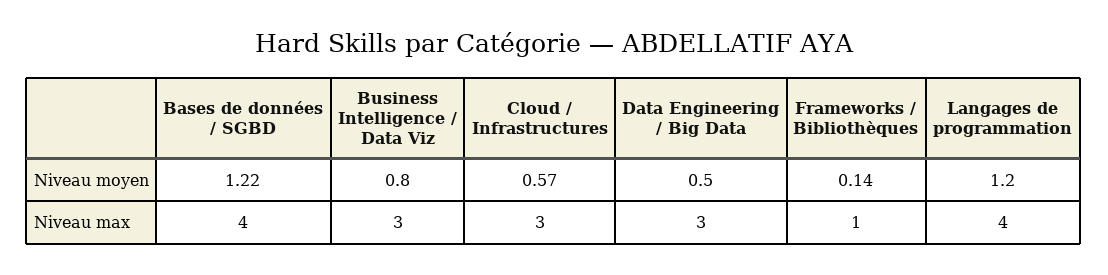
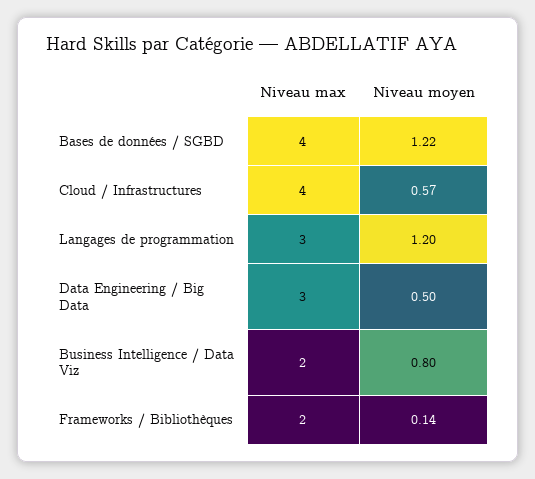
  {
    "Bases de données / SGBD": {
      "Niveau moyen": 1.22,
      "Niveau max": 4
    },
    "Business Intelligence / Data Viz": {
      "Niveau moyen": 0.8,
-     "Niveau max": 3
+     "Niveau max": 2
    },
    "Cloud / Infrastructures": {
      "Niveau moyen": 0.57,
-     "Niveau max": 3
+     "Niveau max": 4
    },
    "Data Engineering / Big Data": {
      "Niveau moyen": 0.5,
      "Niveau max": 3
    },
    "Frameworks / Bibliothèques": {
      "Niveau moyen": 0.14,
-     "Niveau max": 1
+     "Niveau max": 2
    },
    "Langages de programmation": {
      "Niveau moyen": 1.2,
-     "Niveau max": 4
+     "Niveau max": 3
    }
  }

